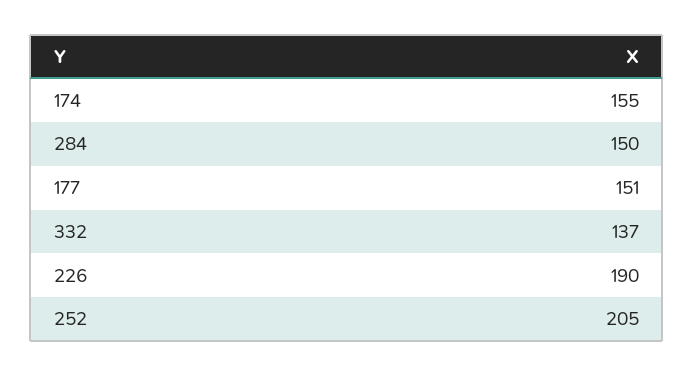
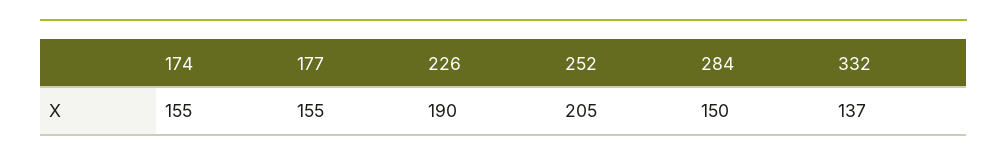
  {
    "174": 155,
    "284": 150,
-   "177": 151,
+   "177": 155,
    "332": 137,
    "226": 190,
    "252": 205
  }

